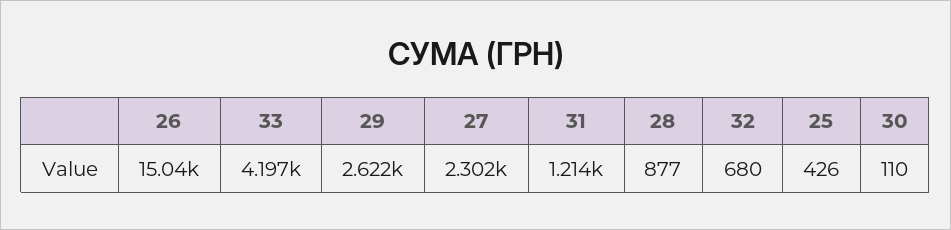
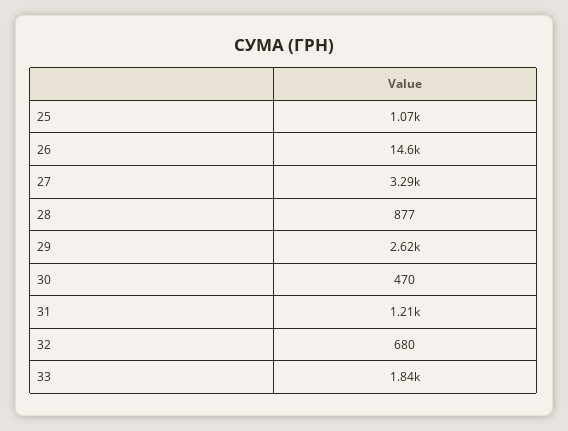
  {
-   "26": 15040,
+   "26": 14600,
-   "33": 4197,
+   "33": 1840,
    "29": 2622,
-   "27": 2302,
+   "27": 3290,
    "31": 1214,
    "28": 877,
    "32": 680,
-   "25": 426,
+   "25": 1070,
-   "30": 110
+   "30": 470
  }

